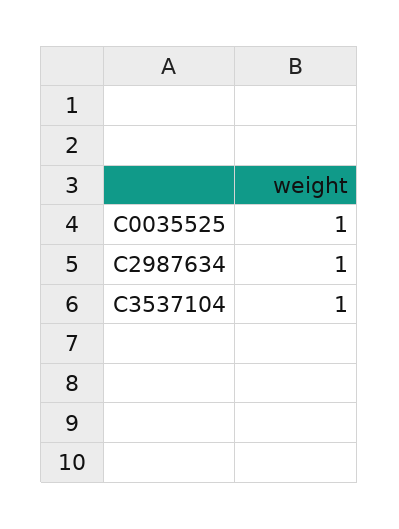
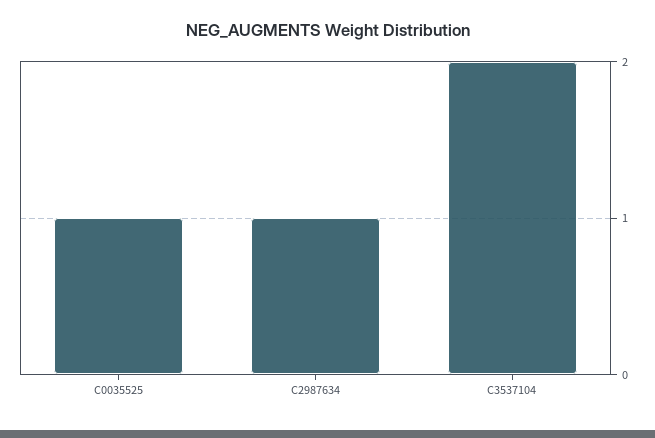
  {
    "C0035525": 1,
    "C2987634": 1,
-   "C3537104": 1
+   "C3537104": 2
  }

